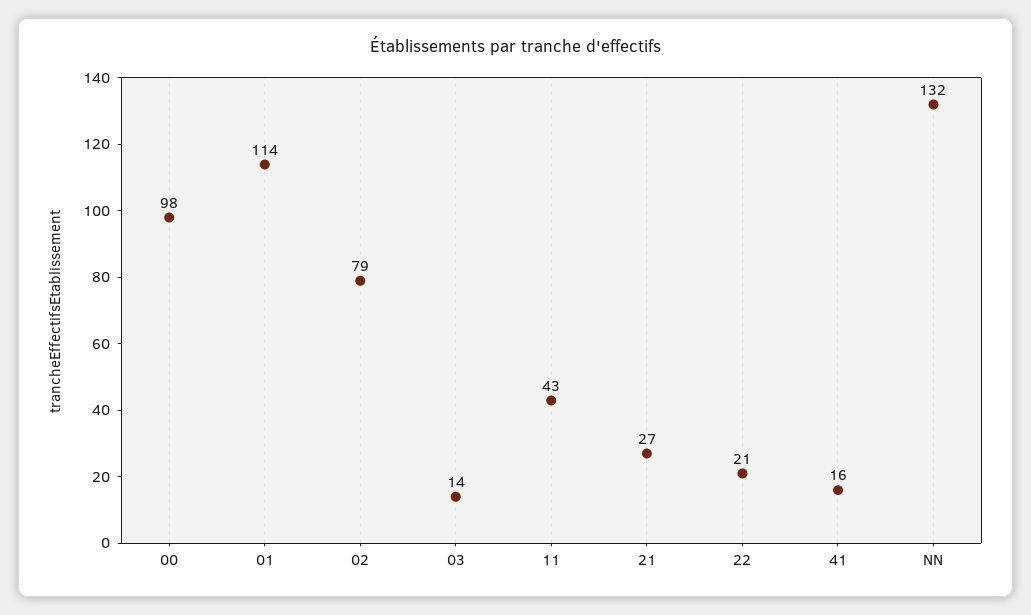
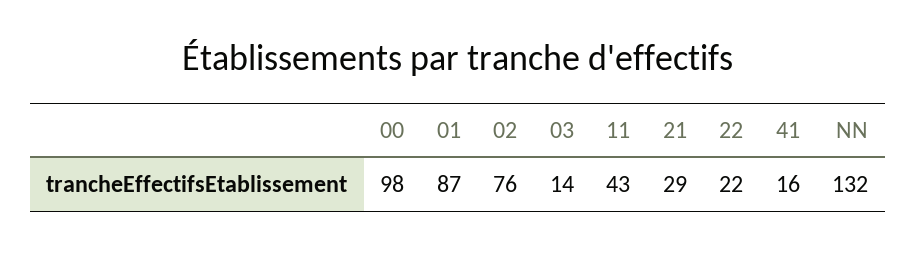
  {
    "00": 98,
-   "01": 114,
+   "01": 87,
-   "02": 79,
+   "02": 76,
    "03": 14,
    "11": 43,
-   "21": 27,
+   "21": 29,
-   "22": 21,
+   "22": 22,
    "41": 16,
    "NN": 132
  }

